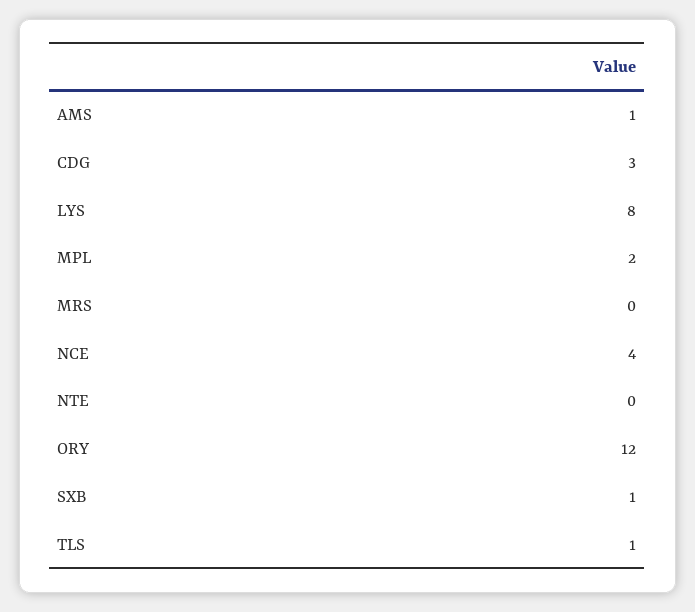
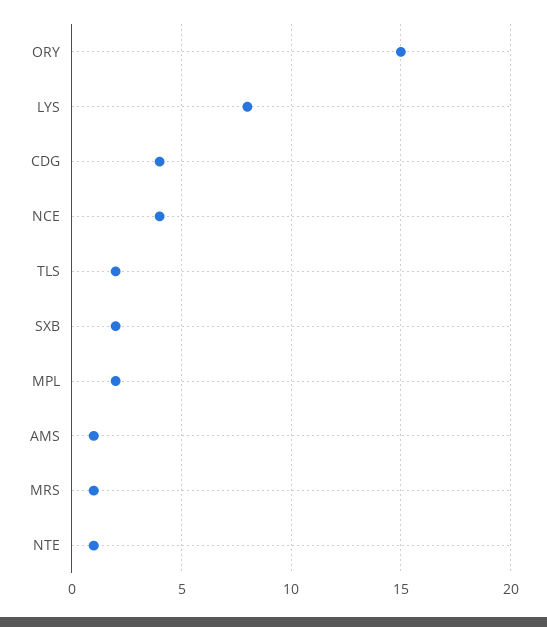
  {
    "AMS": 1,
-   "CDG": 3,
+   "CDG": 4,
    "LYS": 8,
    "MPL": 2,
-   "MRS": 0,
+   "MRS": 1,
    "NCE": 4,
-   "NTE": 0,
+   "NTE": 1,
-   "ORY": 12,
+   "ORY": 15,
-   "SXB": 1,
+   "SXB": 2,
-   "TLS": 1
+   "TLS": 2
  }

